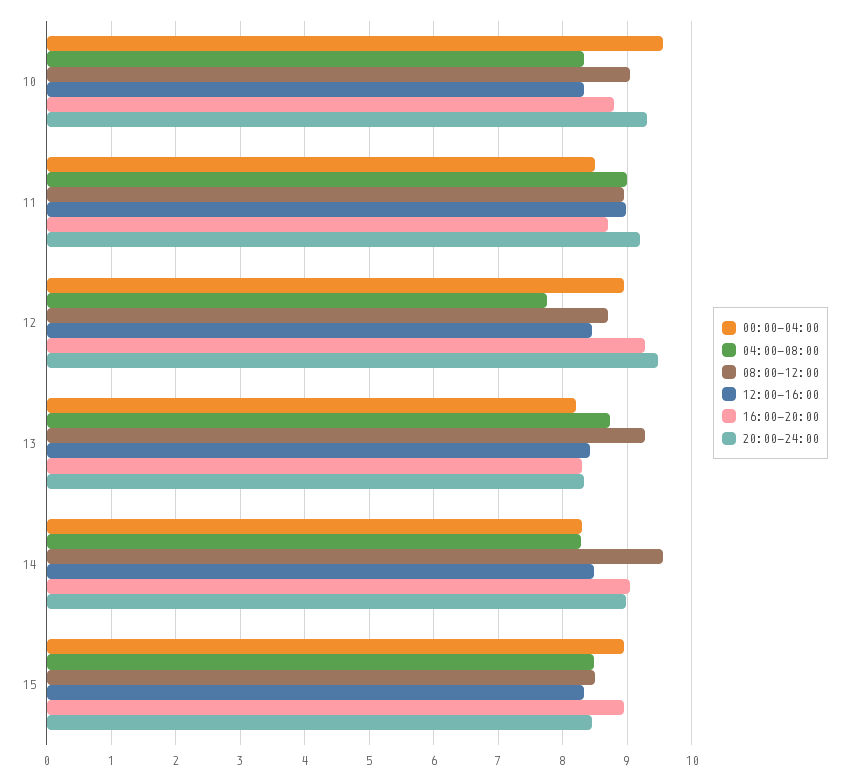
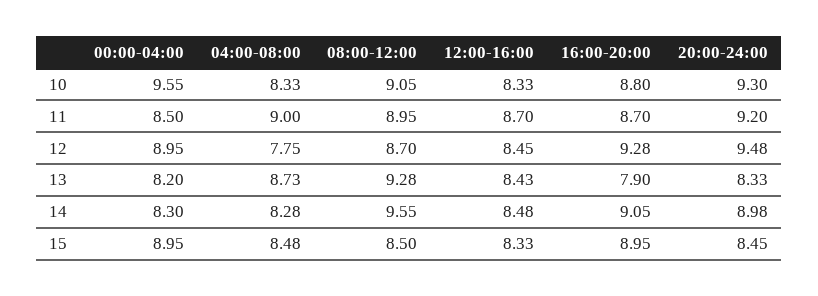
  {
    "00:00-04:00": {
      "10": 9.55,
      "11": 8.5,
      "12": 8.95,
      "13": 8.2,
      "14": 8.3,
      "15": 8.95
    },
    "04:00-08:00": {
      "10": 8.33,
      "11": 9,
      "12": 7.75,
      "13": 8.73,
      "14": 8.28,
      "15": 8.48
    },
    "08:00-12:00": {
      "10": 9.05,
      "11": 8.95,
      "12": 8.7,
      "13": 9.28,
      "14": 9.55,
      "15": 8.5
    },
    "12:00-16:00": {
      "10": 8.33,
-     "11": 9,
+     "11": 8.7,
      "12": 8.45,
      "13": 8.43,
      "14": 8.48,
      "15": 8.33
    },
    "16:00-20:00": {
      "10": 8.8,
      "11": 8.7,
      "12": 9.28,
-     "13": 8.3,
+     "13": 7.9,
      "14": 9.05,
      "15": 8.95
    },
    "20:00-24:00": {
      "10": 9.3,
      "11": 9.2,
      "12": 9.48,
      "13": 8.33,
      "14": 8.98,
      "15": 8.45
    }
  }

